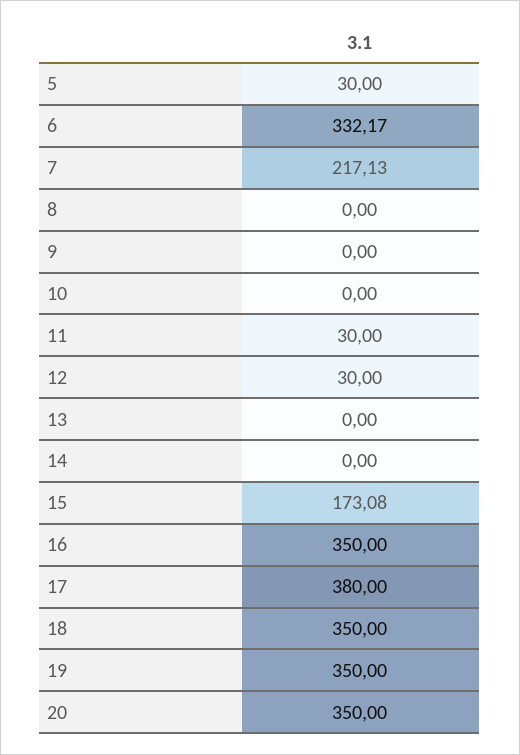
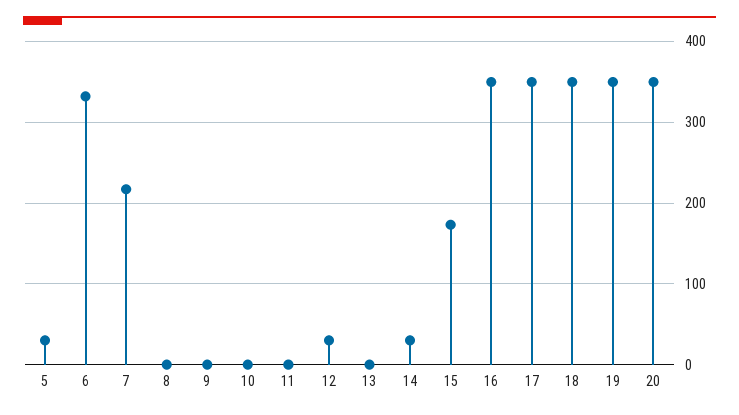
  {
    "5": 30,
    "6": 332.17,
    "7": 217.13,
    "8": 0,
    "9": 0,
    "10": 0,
-   "11": 30,
+   "11": 0,
    "12": 30,
    "13": 0,
-   "14": 0,
+   "14": 30,
    "15": 173.08,
    "16": 350,
-   "17": 380,
+   "17": 350,
    "18": 350,
    "19": 350,
    "20": 350
  }

